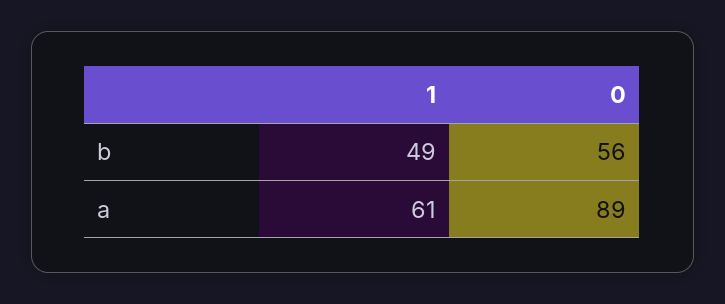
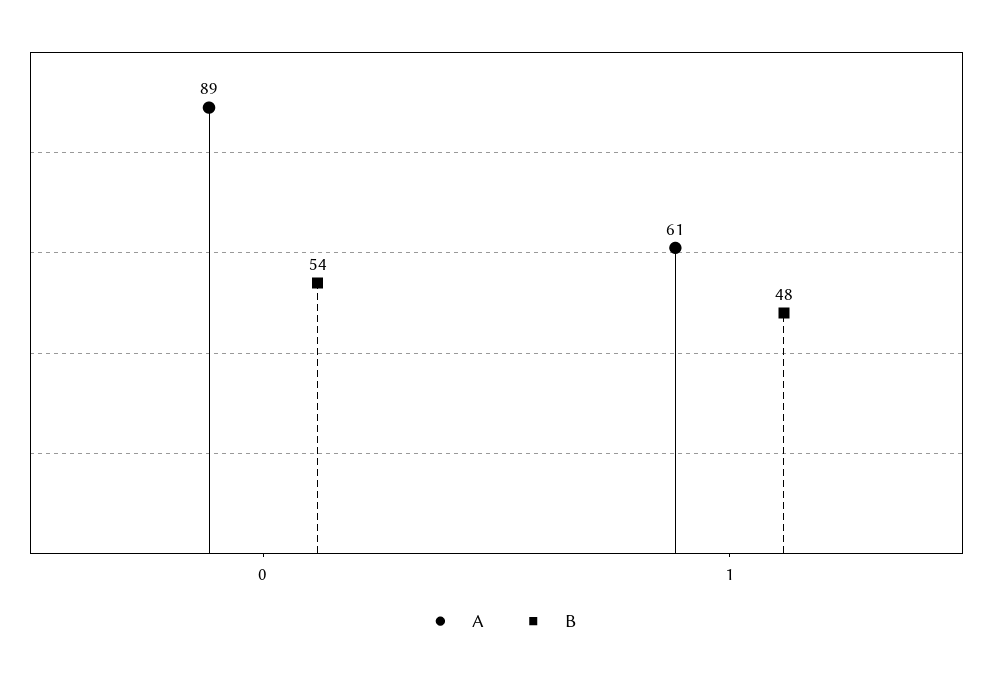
  {
    "b": {
-     "1": 49,
+     "1": 48,
-     "0": 56
+     "0": 54
    },
    "a": {
      "1": 61,
      "0": 89
    }
  }

